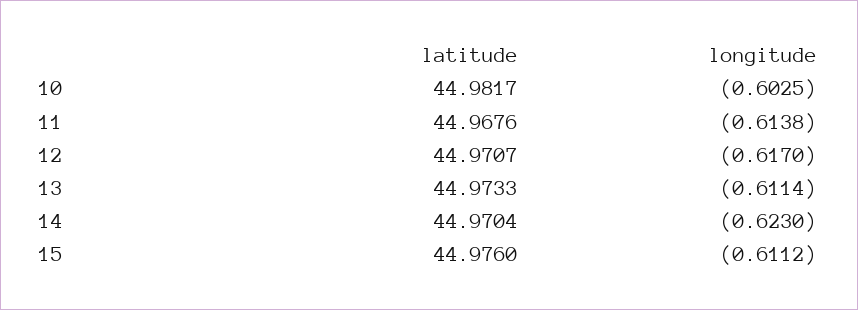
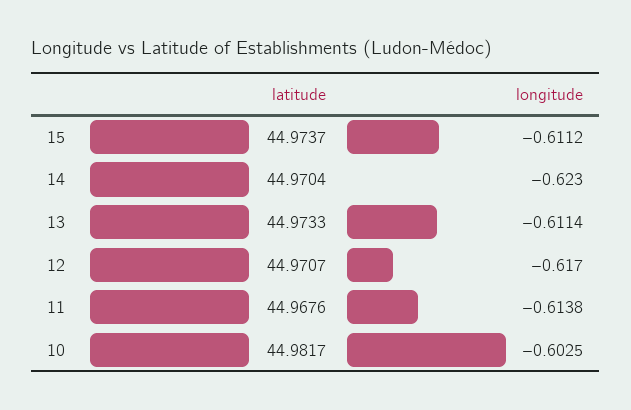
  {
    "latitude": {
      "10": 44.9817,
      "11": 44.9676,
      "12": 44.9707,
      "13": 44.9733,
      "14": 44.9704,
-     "15": 44.976
+     "15": 44.9737
    },
    "longitude": {
      "10": -0.6025,
      "11": -0.6138,
      "12": -0.617,
      "13": -0.6114,
      "14": -0.623,
      "15": -0.6112
    }
  }

